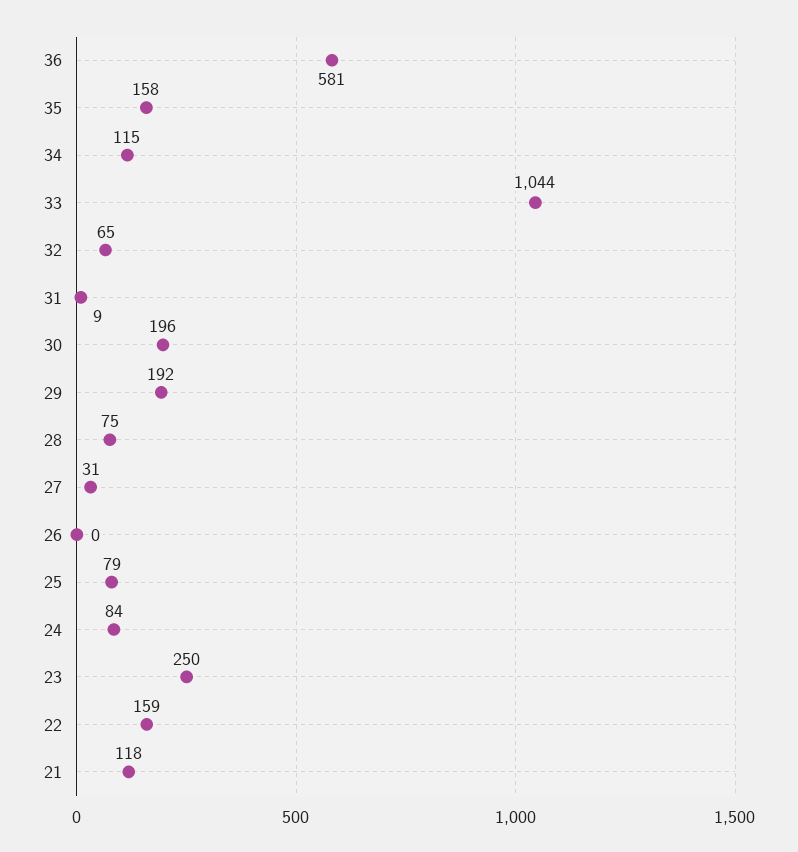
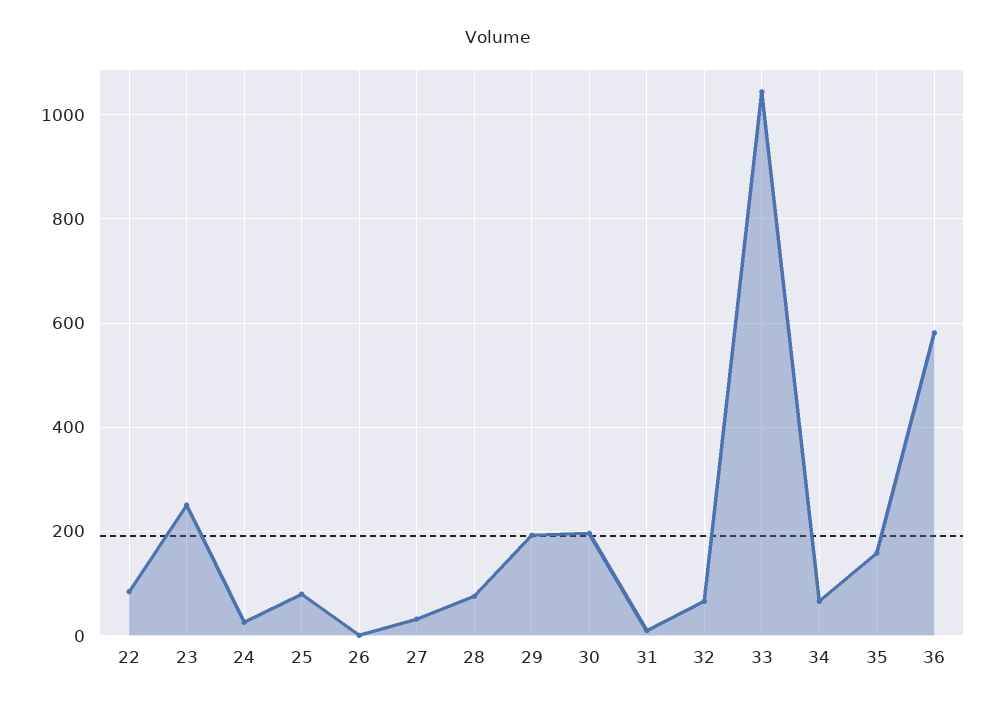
  {
    "36": 581,
    "35": 158,
-   "34": 115,
+   "34": 60,
    "33": 1044,
    "32": 65,
    "31": 9,
    "30": 196,
    "29": 192,
    "28": 75,
    "27": 31,
    "26": 0,
    "25": 79,
-   "24": 84,
+   "24": 20,
    "23": 250,
-   "22": 159,
+   "22": 80
-   "21": 118
  }

